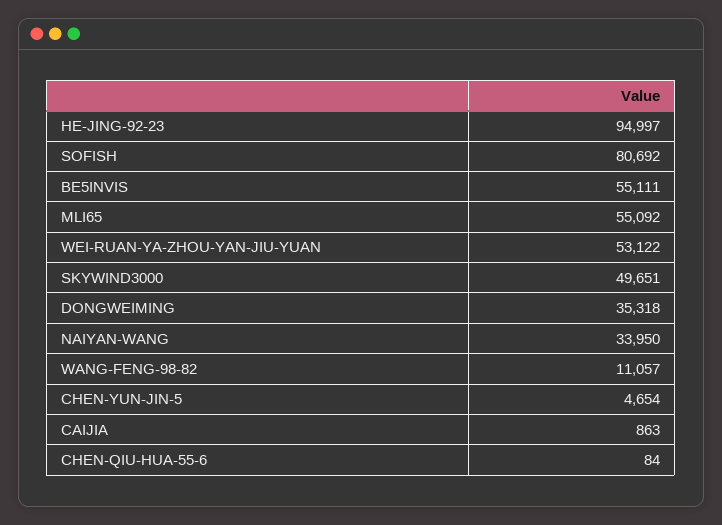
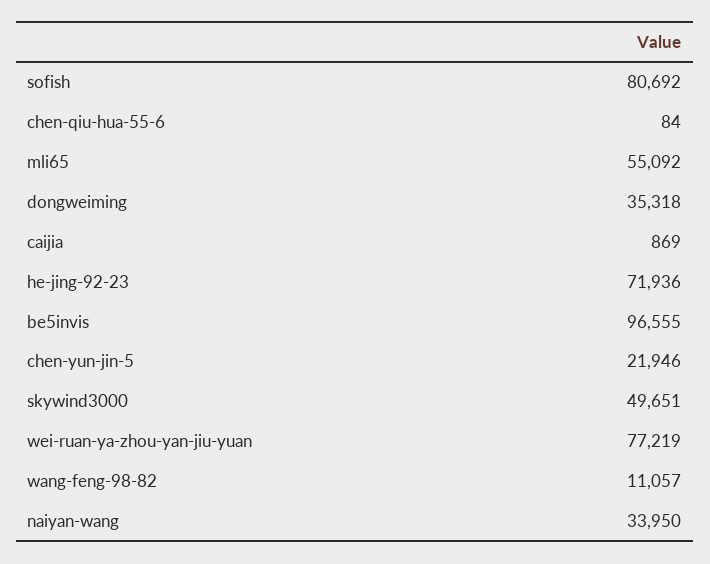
  {
-   "HE-JING-92-23": 94997,
+   "HE-JING-92-23": 71936,
    "SOFISH": 80692,
-   "BE5INVIS": 55111,
+   "BE5INVIS": 96555,
    "MLI65": 55092,
-   "WEI-RUAN-YA-ZHOU-YAN-JIU-YUAN": 53122,
+   "WEI-RUAN-YA-ZHOU-YAN-JIU-YUAN": 77219,
    "SKYWIND3000": 49651,
    "DONGWEIMING": 35318,
    "NAIYAN-WANG": 33950,
    "WANG-FENG-98-82": 11057,
-   "CHEN-YUN-JIN-5": 4654,
+   "CHEN-YUN-JIN-5": 21946,
-   "CAIJIA": 863,
+   "CAIJIA": 869,
    "CHEN-QIU-HUA-55-6": 84
  }

